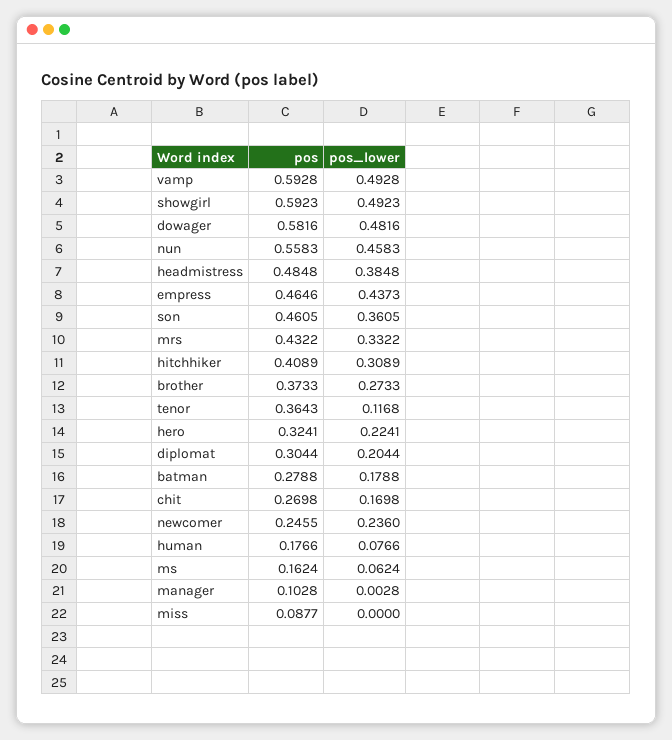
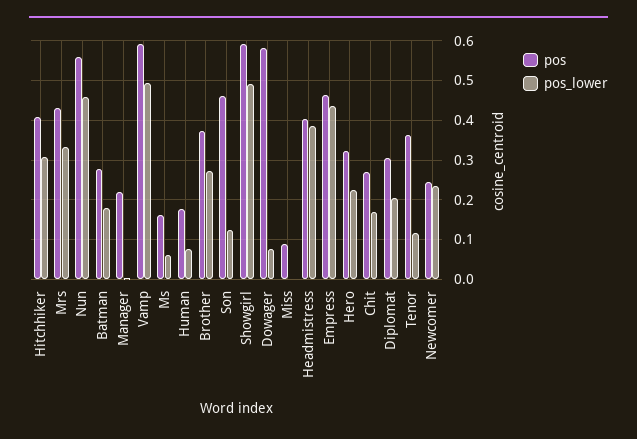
  {
    "pos": {
      "vamp": 0.5928,
      "showgirl": 0.5923,
      "dowager": 0.5816,
      "nun": 0.5583,
-     "headmistress": 0.4848,
+     "headmistress": 0.4,
      "empress": 0.4646,
      "son": 0.4605,
      "mrs": 0.4322,
      "hitchhiker": 0.4089,
      "brother": 0.3733,
      "tenor": 0.3643,
      "hero": 0.3241,
      "diplomat": 0.3044,
      "batman": 0.2788,
      "chit": 0.2698,
      "newcomer": 0.2455,
      "human": 0.1766,
      "ms": 0.1624,
-     "manager": 0.1028,
+     "manager": 0.22,
      "miss": 0.0877
    },
    "pos_lower": {
      "vamp": 0.4928,
      "showgirl": 0.4923,
-     "dowager": 0.4816,
+     "dowager": 0.08,
      "nun": 0.4583,
      "headmistress": 0.3848,
      "empress": 0.4373,
-     "son": 0.3605,
+     "son": 0.12,
      "mrs": 0.3322,
      "hitchhiker": 0.3089,
      "brother": 0.2733,
      "tenor": 0.1168,
      "hero": 0.2241,
      "diplomat": 0.2044,
      "batman": 0.1788,
      "chit": 0.1698,
      "newcomer": 0.236,
      "human": 0.0766,
      "ms": 0.0624,
      "manager": 0.0028,
      "miss": 0
    }
  }

